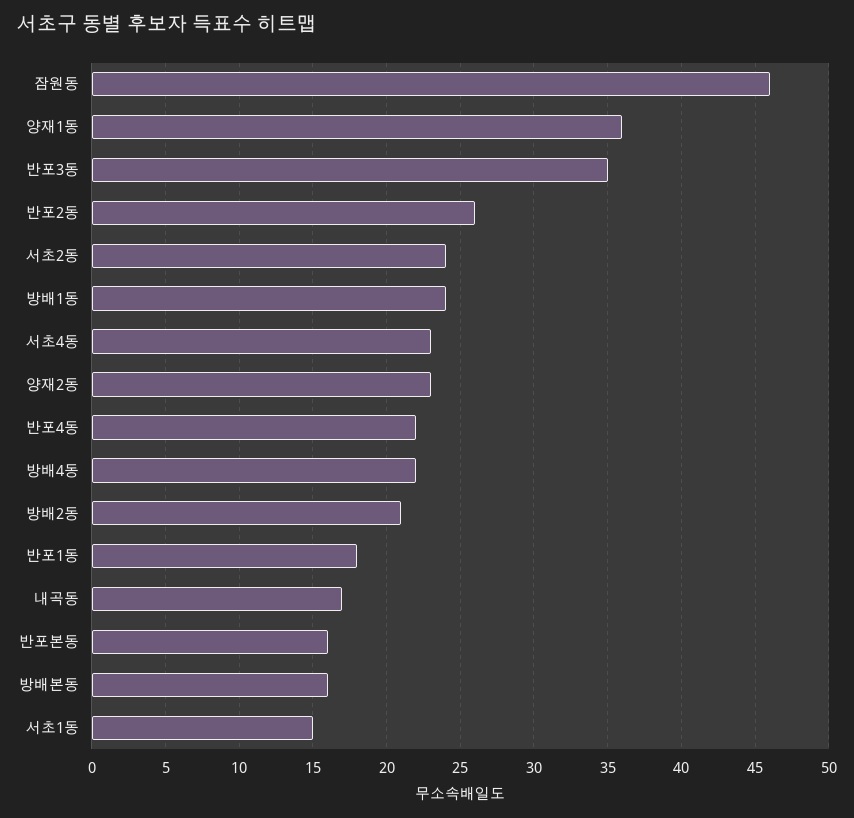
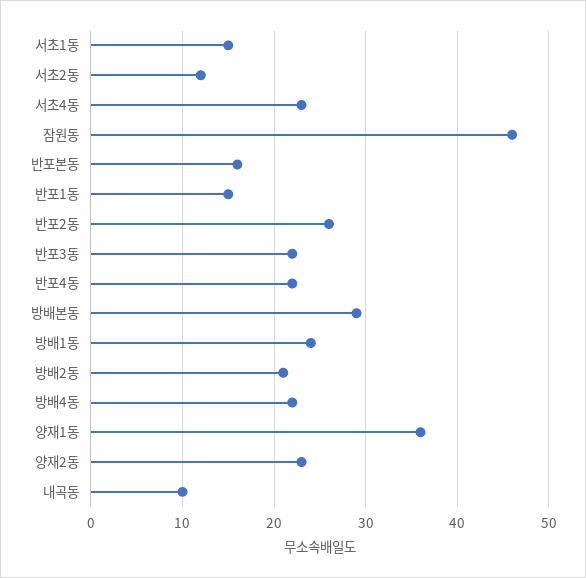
  {
    "잠원동": 46,
    "양재1동": 36,
-   "반포3동": 35,
+   "반포3동": 22,
    "반포2동": 26,
-   "서초2동": 24,
+   "서초2동": 12,
    "방배1동": 24,
    "서초4동": 23,
    "양재2동": 23,
    "반포4동": 22,
    "방배4동": 22,
    "방배2동": 21,
-   "반포1동": 18,
+   "반포1동": 15,
-   "내곡동": 17,
+   "내곡동": 10,
    "반포본동": 16,
-   "방배본동": 16,
+   "방배본동": 29,
    "서초1동": 15
  }

